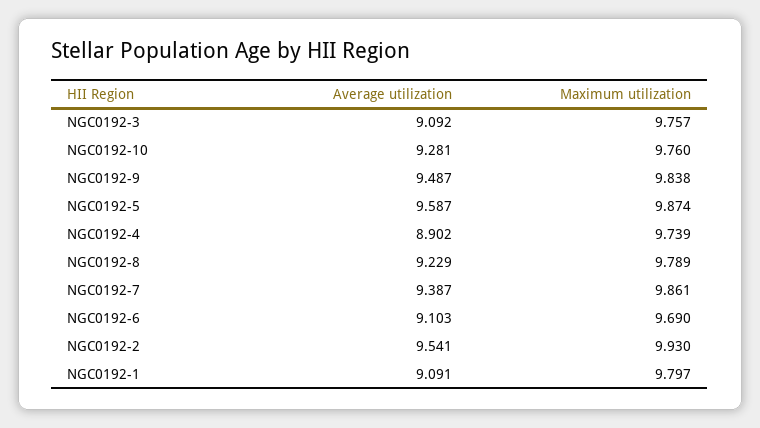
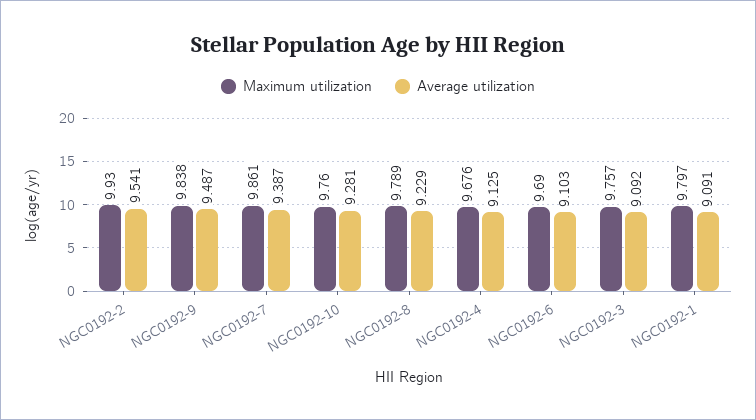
  {
    "Average utilization": {
      "NGC0192-3": 9.092,
      "NGC0192-10": 9.281,
      "NGC0192-9": 9.487,
-     "NGC0192-5": 9.587,
-     "NGC0192-4": 8.902,
+     "NGC0192-4": 9.125,
      "NGC0192-8": 9.229,
      "NGC0192-7": 9.387,
      "NGC0192-6": 9.103,
      "NGC0192-2": 9.541,
      "NGC0192-1": 9.091
    },
    "Maximum utilization": {
      "NGC0192-3": 9.757,
      "NGC0192-10": 9.76,
      "NGC0192-9": 9.838,
-     "NGC0192-5": 9.874,
-     "NGC0192-4": 9.739,
+     "NGC0192-4": 9.676,
      "NGC0192-8": 9.789,
      "NGC0192-7": 9.861,
      "NGC0192-6": 9.69,
      "NGC0192-2": 9.93,
      "NGC0192-1": 9.797
    }
  }

